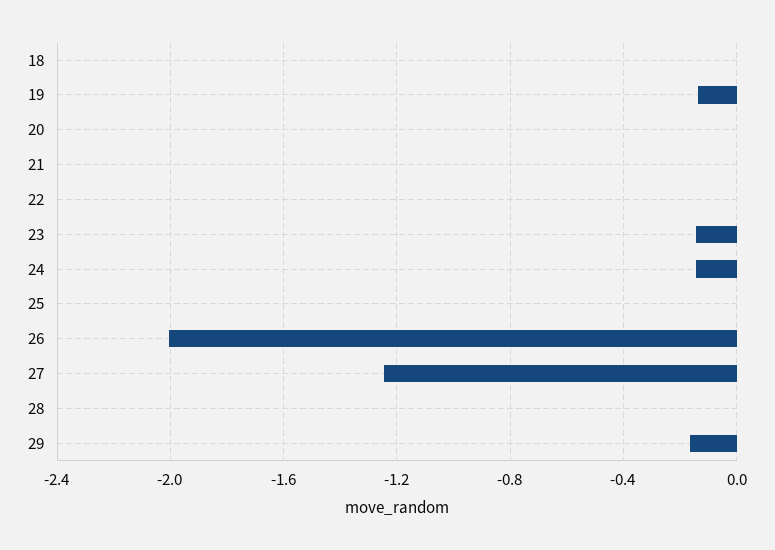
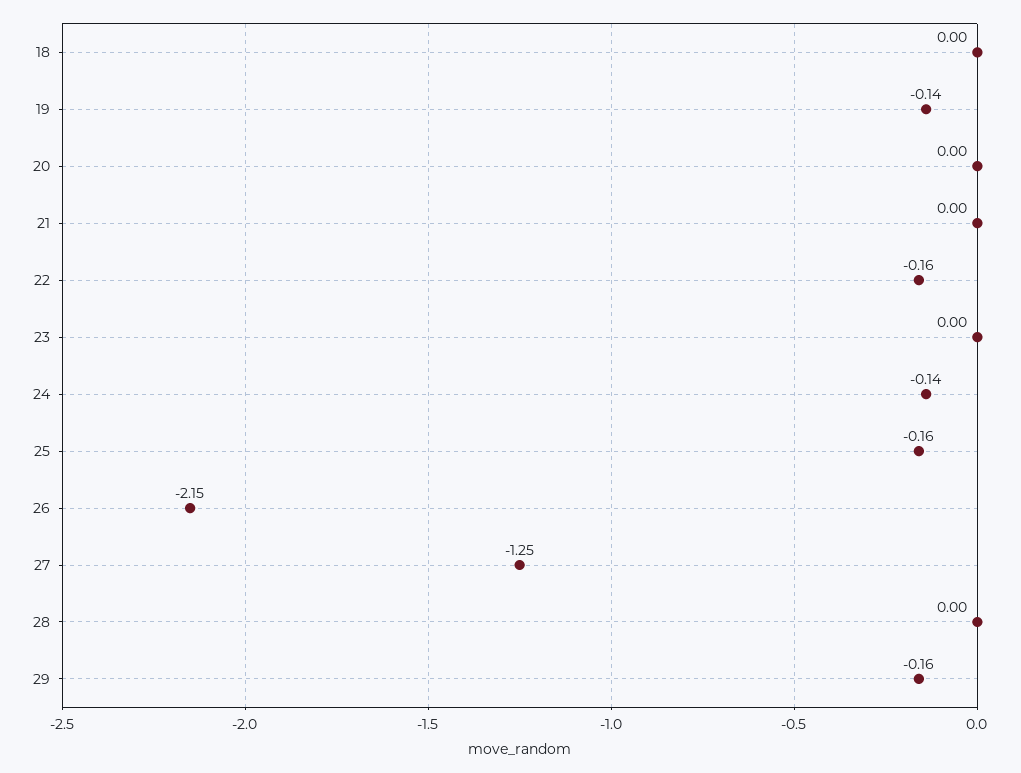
  {
    "18": 0,
    "19": -0.14,
    "20": 0,
    "21": 0,
-   "22": 0,
+   "22": -0.16,
-   "23": -0.15,
+   "23": 0,
    "24": -0.14,
-   "25": 0,
+   "25": -0.16,
-   "26": -2,
+   "26": -2.15,
    "27": -1.25,
    "28": 0,
    "29": -0.16
  }

